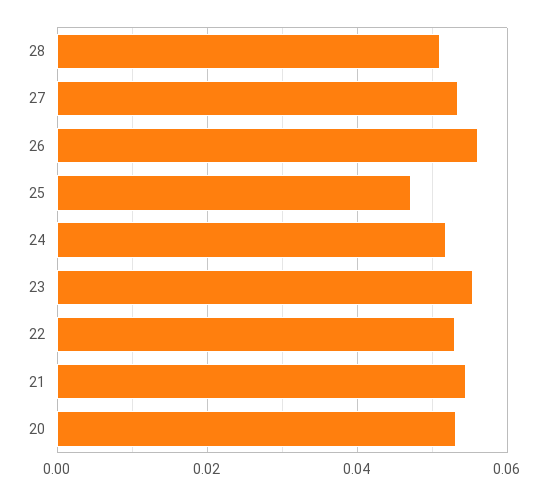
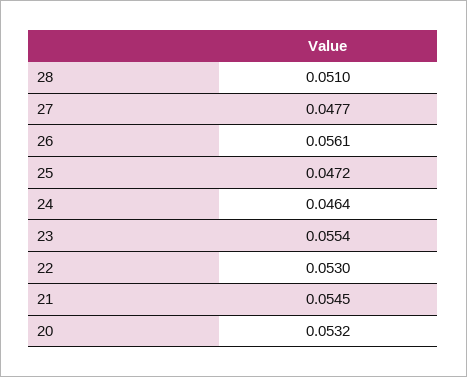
  {
    "28": 0.051,
-   "27": 0.054,
+   "27": 0.0477,
    "26": 0.0561,
    "25": 0.0472,
-   "24": 0.052,
+   "24": 0.0464,
    "23": 0.0554,
    "22": 0.053,
    "21": 0.0545,
    "20": 0.0532
  }

